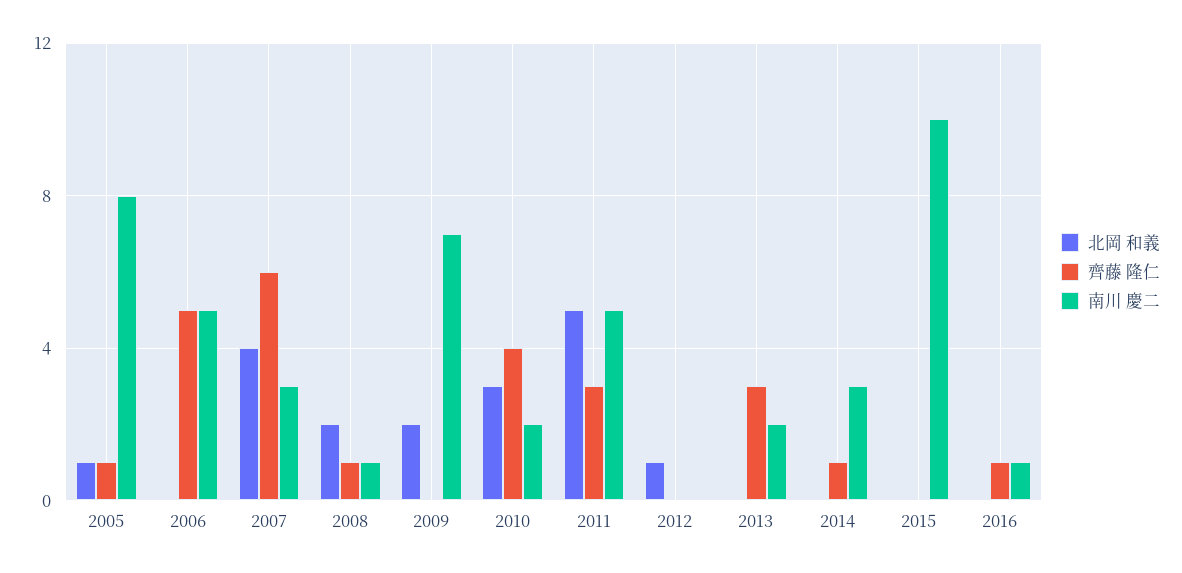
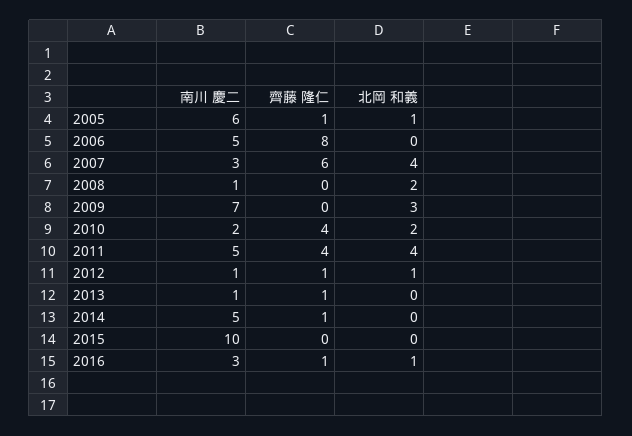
  {
    "北岡 和義": {
      "2005": 1,
      "2006": 0,
      "2007": 4,
      "2008": 2,
-     "2009": 2,
+     "2009": 3,
-     "2010": 3,
+     "2010": 2,
-     "2011": 5,
+     "2011": 4,
      "2012": 1,
      "2013": 0,
      "2014": 0,
      "2015": 0,
-     "2016": 0
+     "2016": 1
    },
    "齊藤 隆仁": {
      "2005": 1,
-     "2006": 5,
+     "2006": 8,
      "2007": 6,
-     "2008": 1,
+     "2008": 0,
      "2009": 0,
      "2010": 4,
-     "2011": 3,
+     "2011": 4,
-     "2012": 0,
+     "2012": 1,
-     "2013": 3,
+     "2013": 1,
      "2014": 1,
      "2015": 0,
      "2016": 1
    },
    "南川 慶二": {
-     "2005": 8,
+     "2005": 6,
      "2006": 5,
      "2007": 3,
      "2008": 1,
      "2009": 7,
      "2010": 2,
      "2011": 5,
-     "2012": 0,
+     "2012": 1,
-     "2013": 2,
+     "2013": 1,
-     "2014": 3,
+     "2014": 5,
      "2015": 10,
-     "2016": 1
+     "2016": 3
    }
  }

